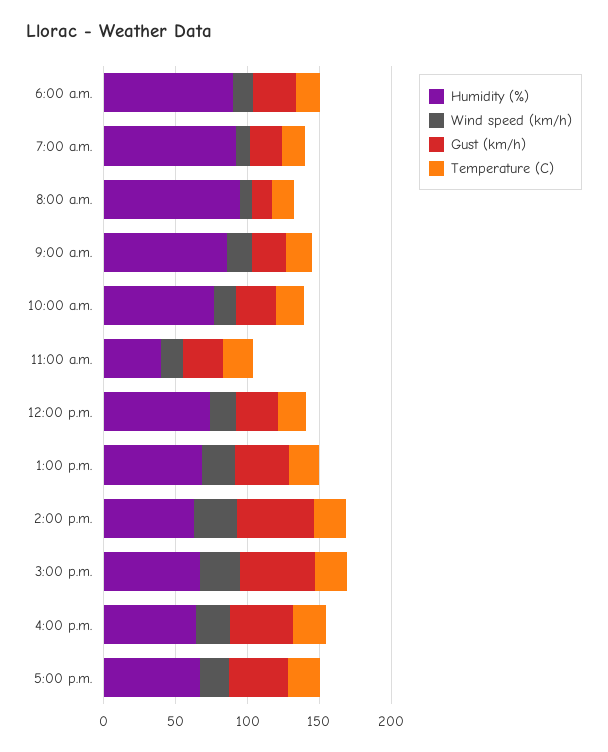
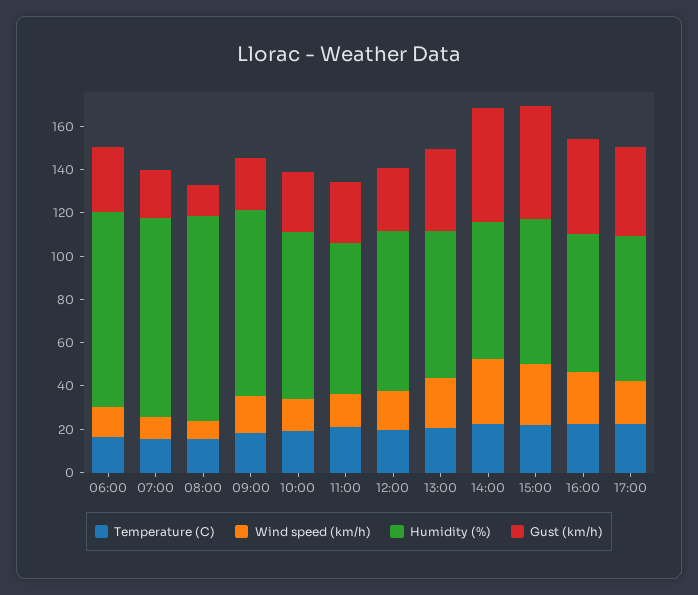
  {
    "Humidity (%)": {
      "6:00 a.m.": 90,
      "7:00 a.m.": 90,
      "8:00 a.m.": 95,
      "9:00 a.m.": 85,
      "10:00 a.m.": 75,
-     "11:00 a.m.": 40,
+     "11:00 a.m.": 70,
      "12:00 p.m.": 75,
      "1:00 p.m.": 70,
      "2:00 p.m.": 65,
      "3:00 p.m.": 65,
      "4:00 p.m.": 65,
      "5:00 p.m.": 65
    },
    "Wind speed (km/h)": {
      "6:00 a.m.": 15,
      "7:00 a.m.": 10,
      "8:00 a.m.": 10,
      "9:00 a.m.": 15,
      "10:00 a.m.": 15,
      "11:00 a.m.": 15,
      "12:00 p.m.": 20,
      "1:00 p.m.": 25,
      "2:00 p.m.": 30,
      "3:00 p.m.": 30,
      "4:00 p.m.": 25,
      "5:00 p.m.": 20
    },
    "Gust (km/h)": {
      "6:00 a.m.": 30,
      "7:00 a.m.": 20,
      "8:00 a.m.": 15,
      "9:00 a.m.": 25,
      "10:00 a.m.": 30,
      "11:00 a.m.": 30,
      "12:00 p.m.": 30,
      "1:00 p.m.": 40,
      "2:00 p.m.": 55,
      "3:00 p.m.": 50,
      "4:00 p.m.": 45,
      "5:00 p.m.": 40
    },
    "Temperature (C)": {
      "6:00 a.m.": 15,
      "7:00 a.m.": 15,
      "8:00 a.m.": 15,
      "9:00 a.m.": 20,
      "10:00 a.m.": 20,
      "11:00 a.m.": 20,
      "12:00 p.m.": 20,
      "1:00 p.m.": 20,
      "2:00 p.m.": 25,
      "3:00 p.m.": 20,
      "4:00 p.m.": 20,
      "5:00 p.m.": 20
    }
  }

